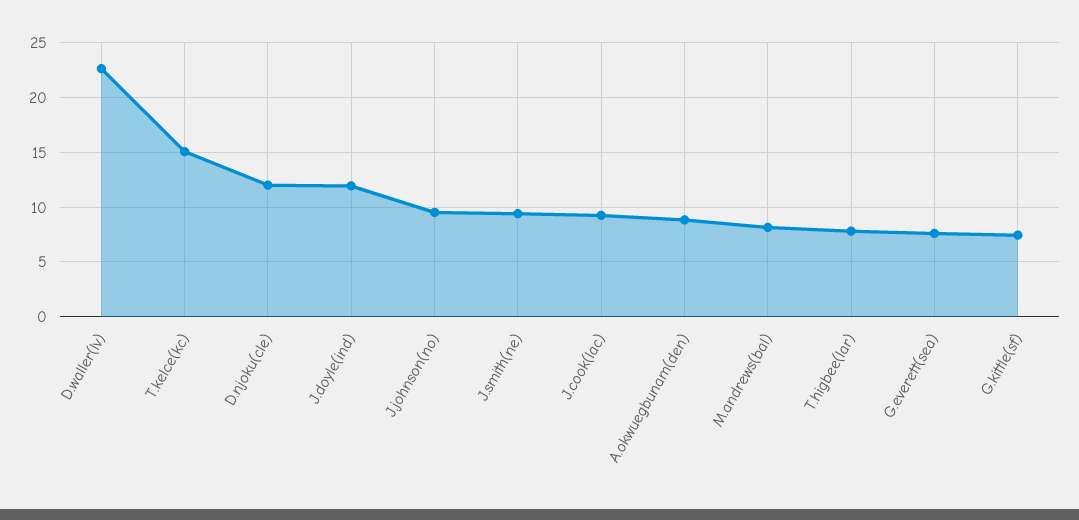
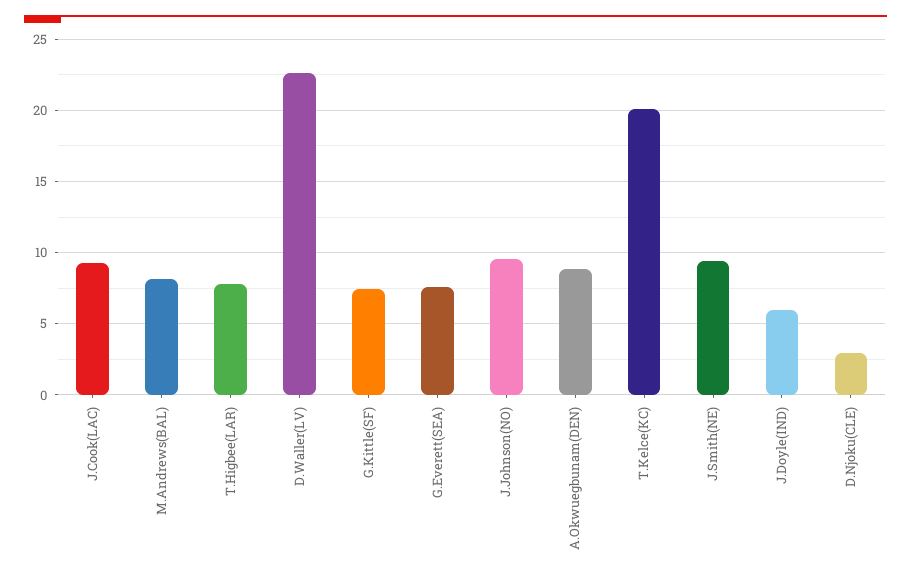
  {
    "D.waller(lv)": 22.5,
-   "T.kelce(kc)": 15,
+   "T.kelce(kc)": 20,
-   "D.njoku(cle)": 12,
+   "D.njoku(cle)": 3,
-   "J.doyle(ind)": 12,
+   "J.doyle(ind)": 6,
    "J.johnson(no)": 9.5,
    "J.smith(ne)": 9.5,
    "J.cook(lac)": 9.5,
    "A.okwuegbunam(den)": 9,
    "M.andrews(bal)": 8,
    "T.higbee(lar)": 8,
    "G.everett(sea)": 7.5,
    "G.kittle(sf)": 7.5
  }

